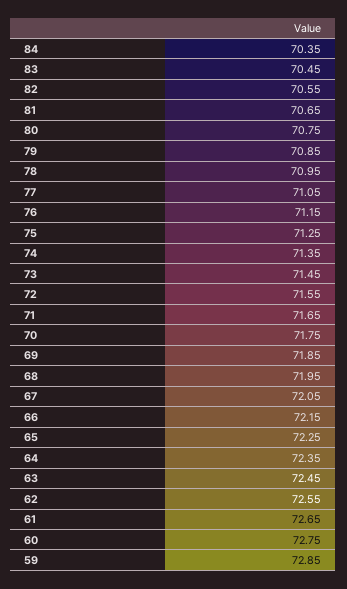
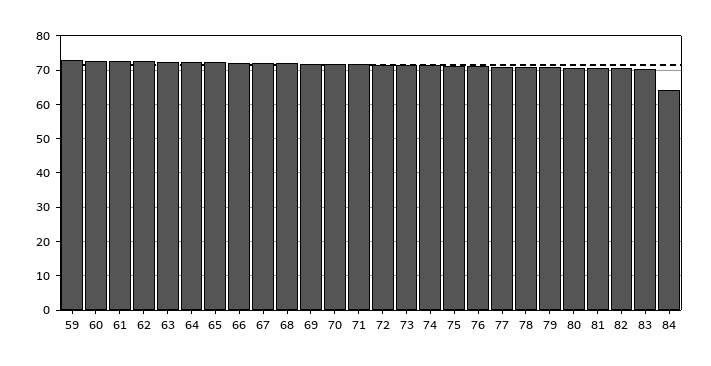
  {
-   "84": 70.35,
+   "84": 64,
    "83": 70.45,
    "82": 70.55,
    "81": 70.65,
    "80": 70.75,
    "79": 70.85,
    "78": 70.95,
    "77": 71.05,
    "76": 71.15,
    "75": 71.25,
    "74": 71.35,
    "73": 71.45,
    "72": 71.55,
    "71": 71.65,
    "70": 71.75,
    "69": 71.85,
    "68": 71.95,
    "67": 72.05,
    "66": 72.15,
    "65": 72.25,
    "64": 72.35,
    "63": 72.45,
    "62": 72.55,
    "61": 72.65,
    "60": 72.75,
    "59": 72.85
  }

